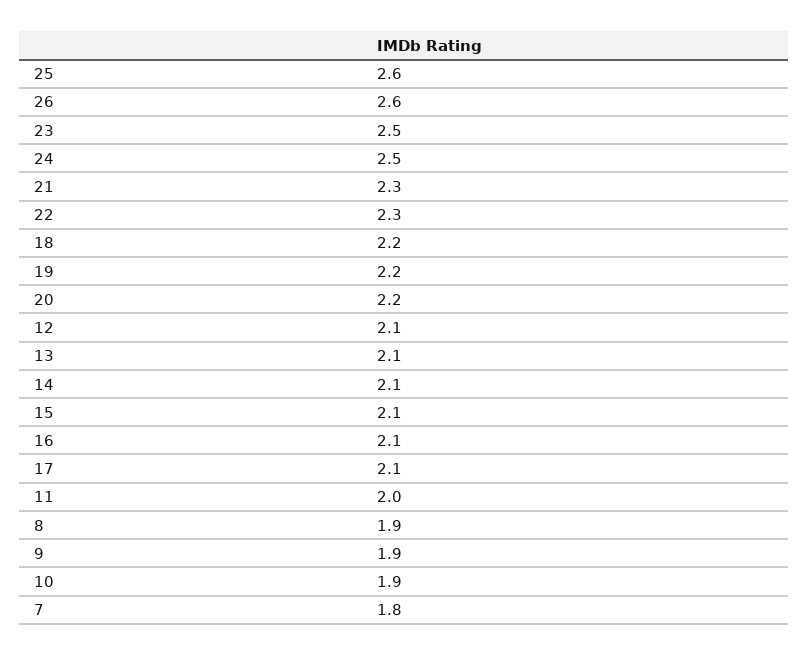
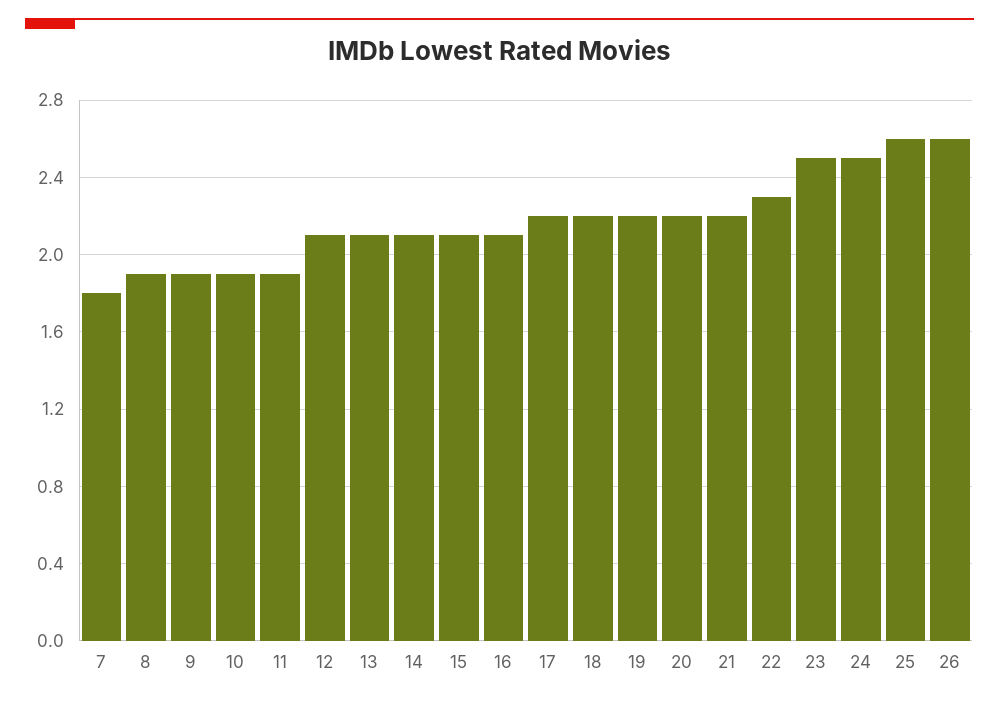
  {
    "25": 2.6,
    "26": 2.6,
    "23": 2.5,
    "24": 2.5,
-   "21": 2.3,
+   "21": 2.2,
    "22": 2.3,
    "18": 2.2,
    "19": 2.2,
    "20": 2.2,
    "12": 2.1,
    "13": 2.1,
    "14": 2.1,
    "15": 2.1,
    "16": 2.1,
-   "17": 2.1,
+   "17": 2.2,
-   "11": 2,
+   "11": 1.9,
    "8": 1.9,
    "9": 1.9,
    "10": 1.9,
    "7": 1.8
  }

